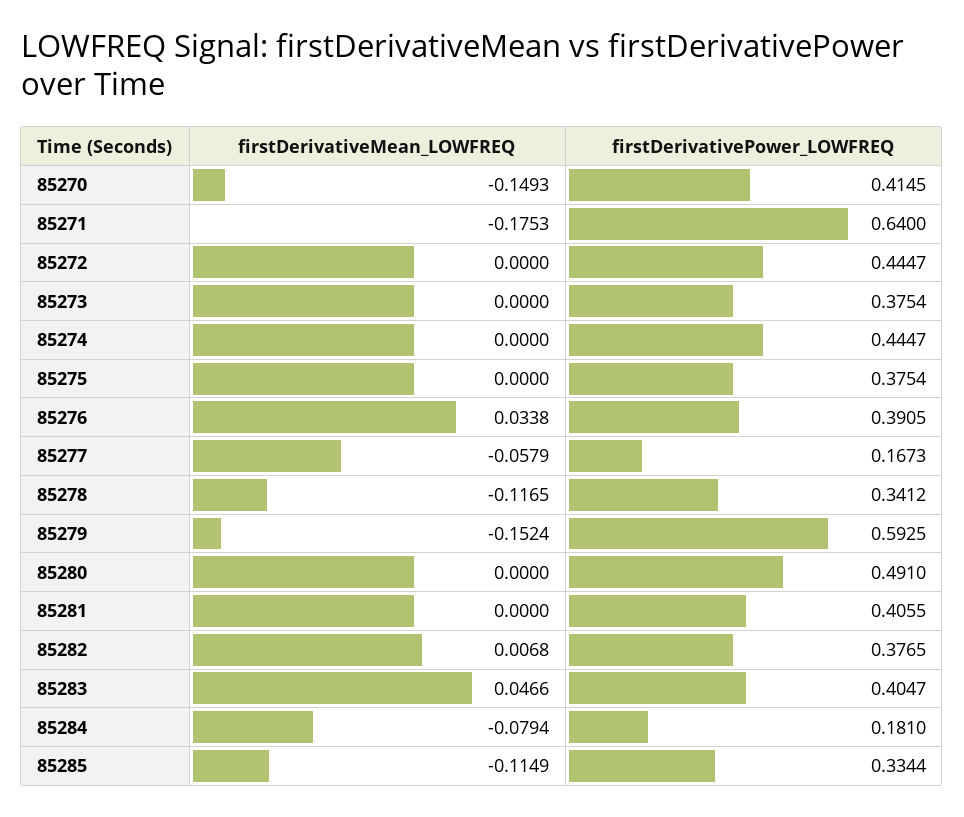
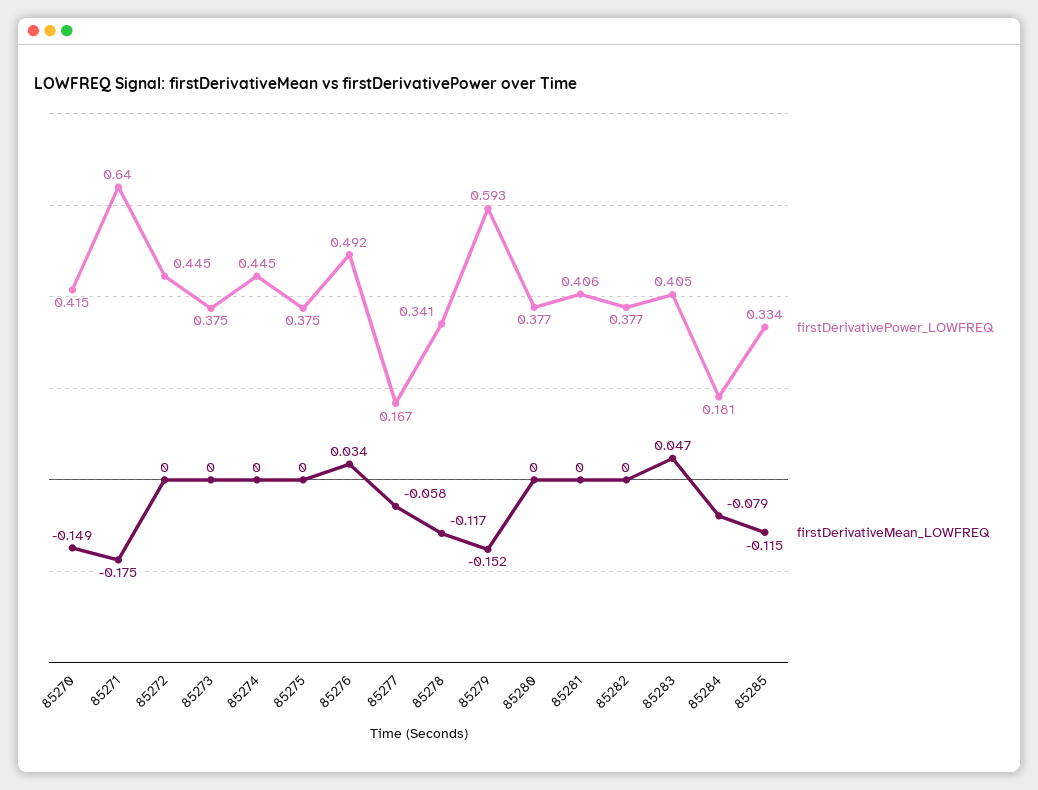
  {
    "firstDerivativeMean_LOWFREQ": {
      "85270": -0.1493,
      "85271": -0.1753,
      "85272": 0,
      "85273": 0,
      "85274": 0,
      "85275": 0,
      "85276": 0.0338,
      "85277": -0.0579,
      "85278": -0.1165,
      "85279": -0.1524,
      "85280": 0,
      "85281": 0,
-     "85282": 0.0068,
+     "85282": 0,
      "85283": 0.0466,
      "85284": -0.0794,
      "85285": -0.1149
    },
    "firstDerivativePower_LOWFREQ": {
      "85270": 0.4145,
      "85271": 0.64,
      "85272": 0.4447,
      "85273": 0.3754,
      "85274": 0.4447,
      "85275": 0.3754,
-     "85276": 0.3905,
+     "85276": 0.492,
      "85277": 0.1673,
      "85278": 0.3412,
      "85279": 0.5925,
-     "85280": 0.491,
+     "85280": 0.377,
      "85281": 0.4055,
      "85282": 0.3765,
      "85283": 0.4047,
      "85284": 0.181,
      "85285": 0.3344
    }
  }

